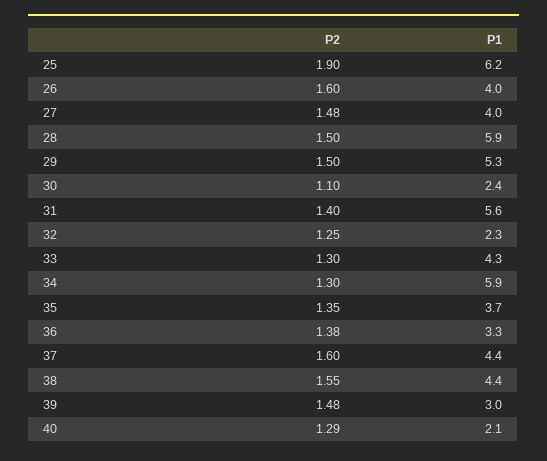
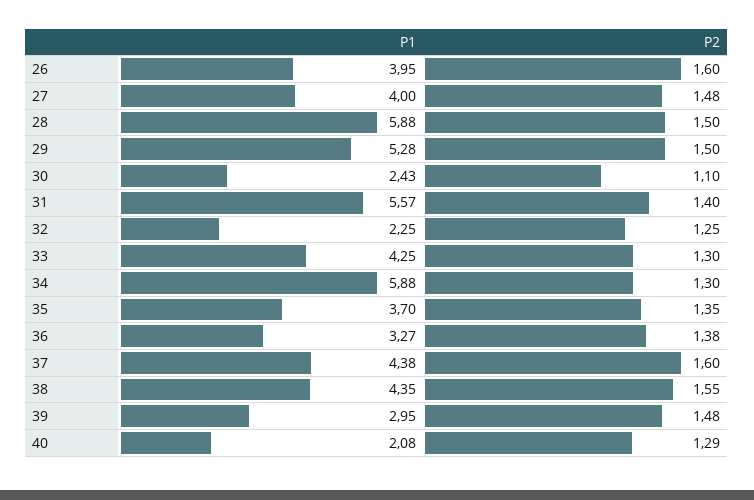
  {
    "P2": {
-     "25": 1.9,
      "26": 1.6,
      "27": 1.48,
      "28": 1.5,
      "29": 1.5,
      "30": 1.1,
      "31": 1.4,
      "32": 1.25,
      "33": 1.3,
      "34": 1.3,
      "35": 1.35,
      "36": 1.38,
      "37": 1.6,
      "38": 1.55,
      "39": 1.48,
      "40": 1.29
    },
    "P1": {
-     "25": 6.2,
      "26": 3.95,
      "27": 4,
      "28": 5.88,
      "29": 5.28,
      "30": 2.43,
      "31": 5.57,
      "32": 2.25,
      "33": 4.25,
      "34": 5.88,
      "35": 3.7,
      "36": 3.27,
      "37": 4.38,
      "38": 4.35,
      "39": 2.95,
      "40": 2.08
    }
  }

